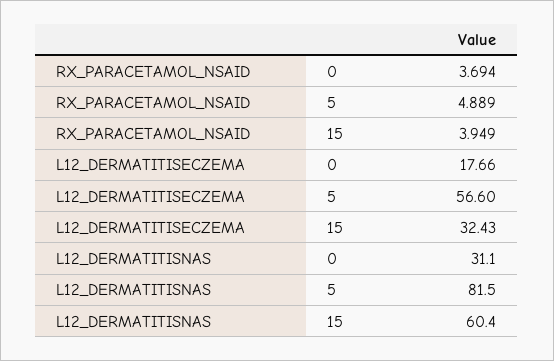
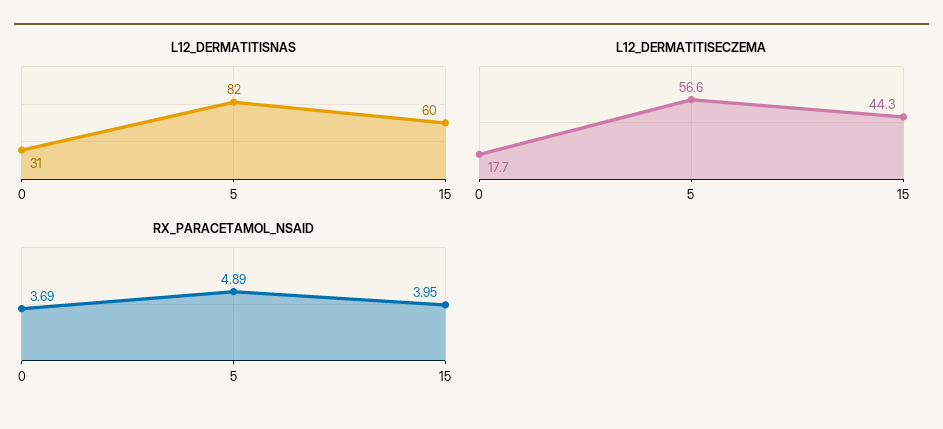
  {
    "RX_PARACETAMOL_NSAID": {
      "0": 3.694,
      "5": 4.889,
      "15": 3.949
    },
    "L12_DERMATITISECZEMA": {
      "0": 17.66,
      "5": 56.6,
-     "15": 32.43
+     "15": 44.3
    },
    "L12_DERMATITISNAS": {
      "0": 31.1,
      "5": 81.5,
      "15": 60.4
    }
  }

